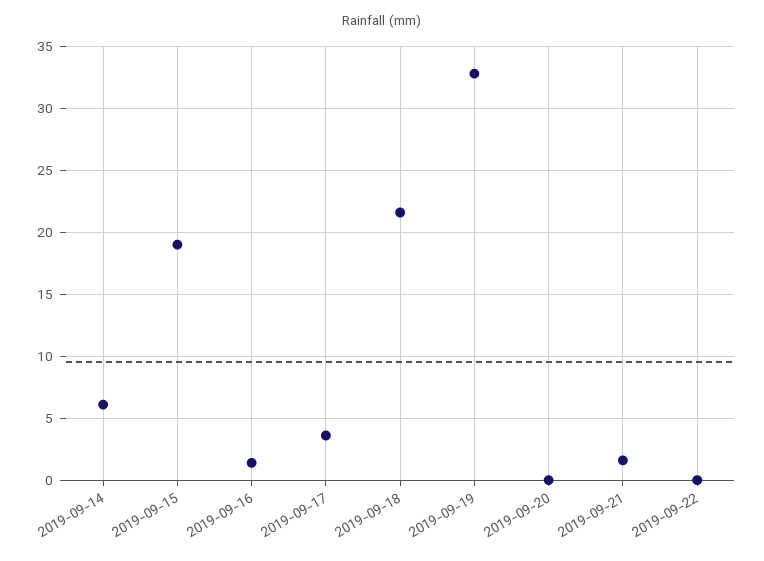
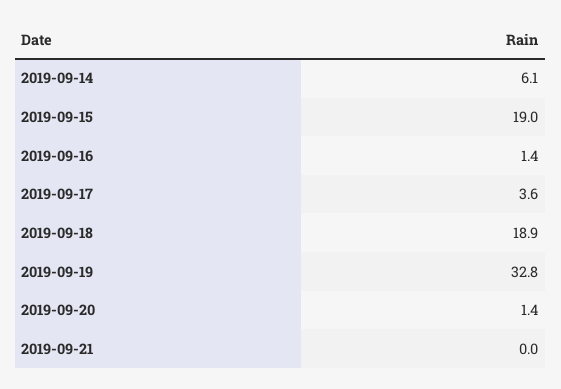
  {
    "2019-09-14": 6.1,
    "2019-09-15": 19,
    "2019-09-16": 1.4,
    "2019-09-17": 3.6,
-   "2019-09-18": 21.5,
+   "2019-09-18": 18.9,
    "2019-09-19": 32.8,
-   "2019-09-20": 0,
+   "2019-09-20": 1.4,
-   "2019-09-21": 1.5,
+   "2019-09-21": 0
-   "2019-09-22": 0
  }

